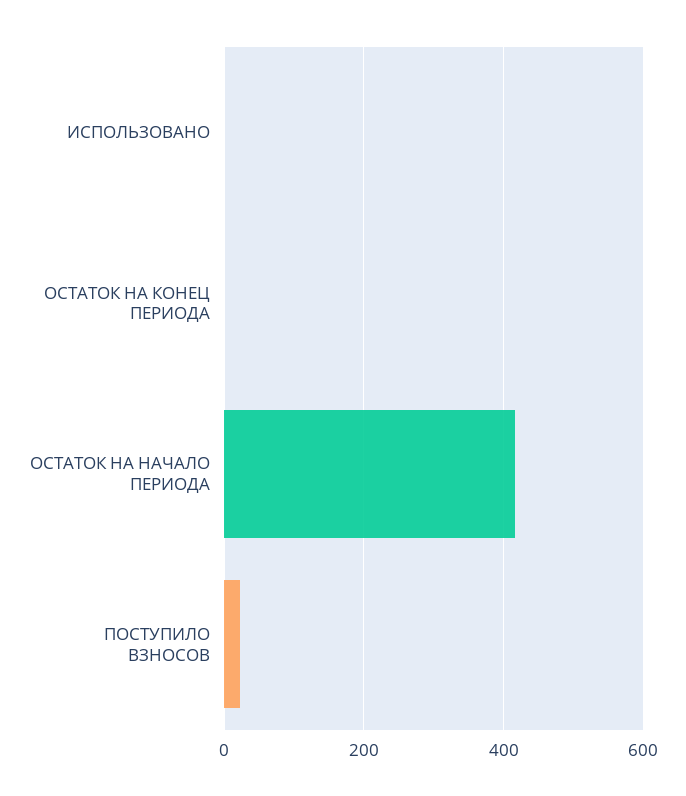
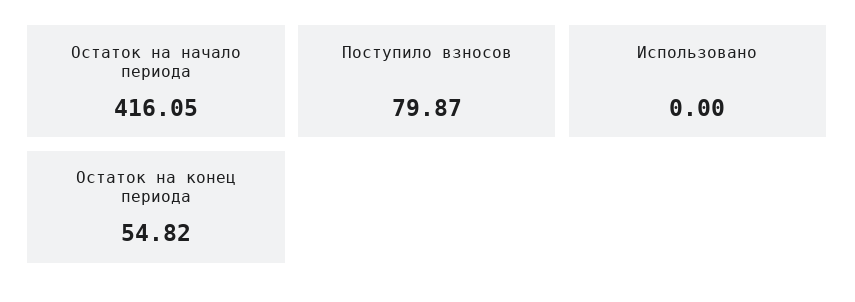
  {
    "ИСПОЛЬЗОВАНО": 0,
-   "ОСТАТОК НА КОНЕЦ ПЕРИОДА": 0,
+   "ОСТАТОК НА КОНЕЦ ПЕРИОДА": 54.82,
    "ОСТАТОК НА НАЧАЛО ПЕРИОДА": 416.05,
-   "ПОСТУПИЛО ВЗНОСОВ": 20
+   "ПОСТУПИЛО ВЗНОСОВ": 79.87
  }

